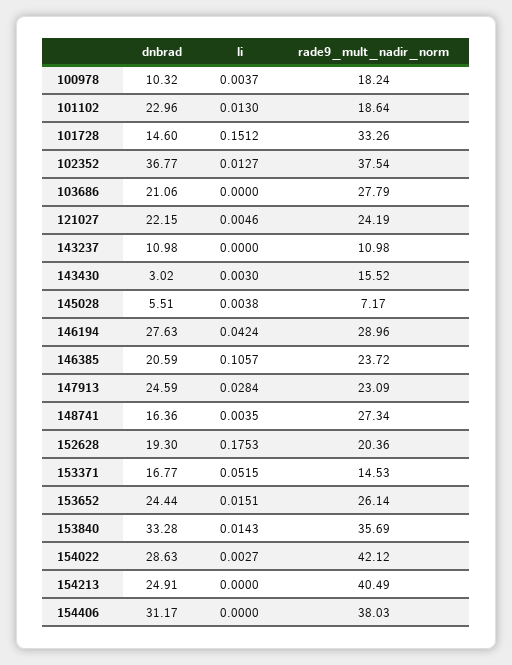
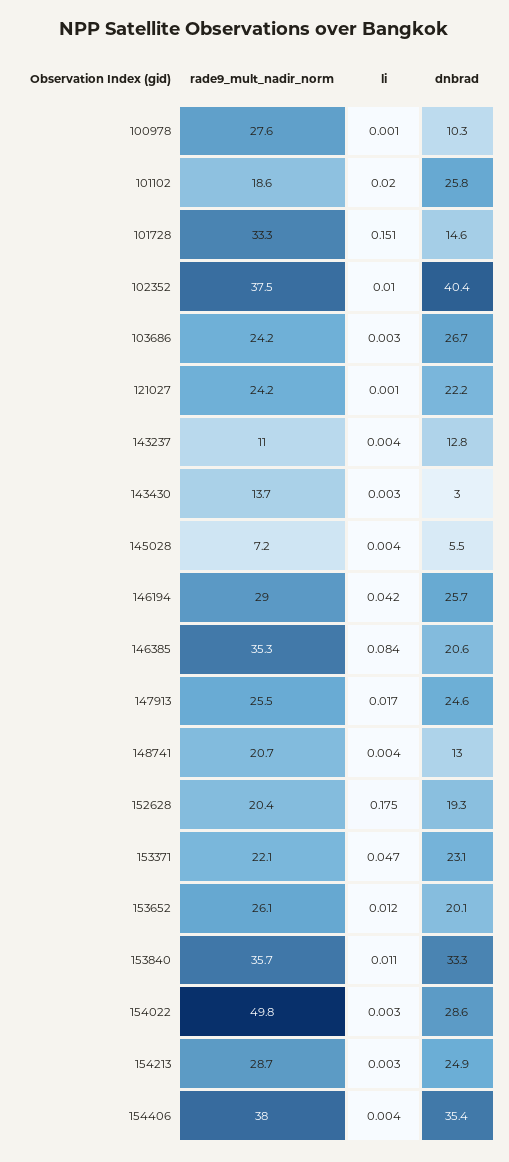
  {
    "dnbrad": {
      "100978": 10.32,
-     "101102": 22.96,
+     "101102": 25.8,
      "101728": 14.6,
-     "102352": 36.77,
+     "102352": 40.4,
-     "103686": 21.06,
+     "103686": 26.7,
      "121027": 22.15,
-     "143237": 10.98,
+     "143237": 12.8,
      "143430": 3.02,
      "145028": 5.51,
-     "146194": 27.63,
+     "146194": 25.7,
      "146385": 20.59,
      "147913": 24.59,
-     "148741": 16.36,
+     "148741": 13,
      "152628": 19.3,
-     "153371": 16.77,
+     "153371": 23.1,
-     "153652": 24.44,
+     "153652": 20.1,
      "153840": 33.28,
      "154022": 28.63,
      "154213": 24.91,
-     "154406": 31.17
+     "154406": 35.4
    },
    "li": {
-     "100978": 0.0037,
+     "100978": 0.001,
-     "101102": 0.013,
+     "101102": 0.02,
      "101728": 0.1512,
-     "102352": 0.0127,
+     "102352": 0.01,
-     "103686": 0,
+     "103686": 0.003,
-     "121027": 0.0046,
+     "121027": 0.001,
-     "143237": 0,
+     "143237": 0.004,
      "143430": 0.003,
      "145028": 0.0038,
      "146194": 0.0424,
-     "146385": 0.1057,
+     "146385": 0.084,
-     "147913": 0.0284,
+     "147913": 0.017,
      "148741": 0.0035,
      "152628": 0.1753,
-     "153371": 0.0515,
+     "153371": 0.047,
-     "153652": 0.0151,
+     "153652": 0.012,
-     "153840": 0.0143,
+     "153840": 0.011,
      "154022": 0.0027,
-     "154213": 0,
+     "154213": 0.003,
-     "154406": 0
+     "154406": 0.004
    },
    "rade9_mult_nadir_norm": {
-     "100978": 18.24,
+     "100978": 27.6,
      "101102": 18.64,
      "101728": 33.26,
      "102352": 37.54,
-     "103686": 27.79,
+     "103686": 24.2,
      "121027": 24.19,
      "143237": 10.98,
-     "143430": 15.52,
+     "143430": 13.7,
      "145028": 7.17,
      "146194": 28.96,
-     "146385": 23.72,
+     "146385": 35.3,
-     "147913": 23.09,
+     "147913": 25.5,
-     "148741": 27.34,
+     "148741": 20.7,
      "152628": 20.36,
-     "153371": 14.53,
+     "153371": 22.1,
      "153652": 26.14,
      "153840": 35.69,
-     "154022": 42.12,
+     "154022": 49.8,
-     "154213": 40.49,
+     "154213": 28.7,
      "154406": 38.03
    }
  }

